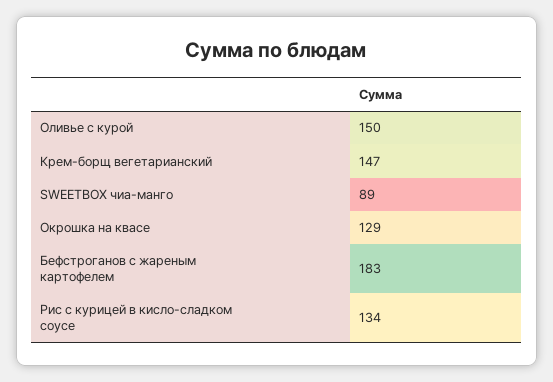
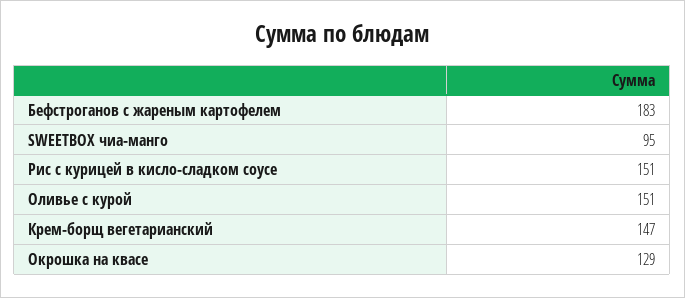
  {
-   "Оливье с курой": 150,
+   "Оливье с курой": 151,
    "Крем-борщ вегетарианский": 147,
-   "SWEETBOX чиа-манго": 89,
+   "SWEETBOX чиа-манго": 95,
    "Окрошка на квасе": 129,
    "Бефстроганов с жареным картофелем": 183,
-   "Рис с курицей в кисло-сладком соусе": 134
+   "Рис с курицей в кисло-сладком соусе": 151
  }

